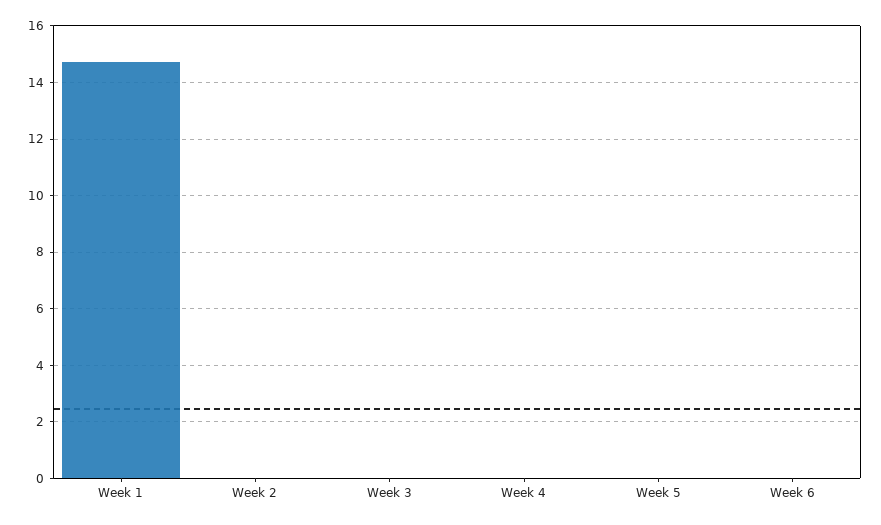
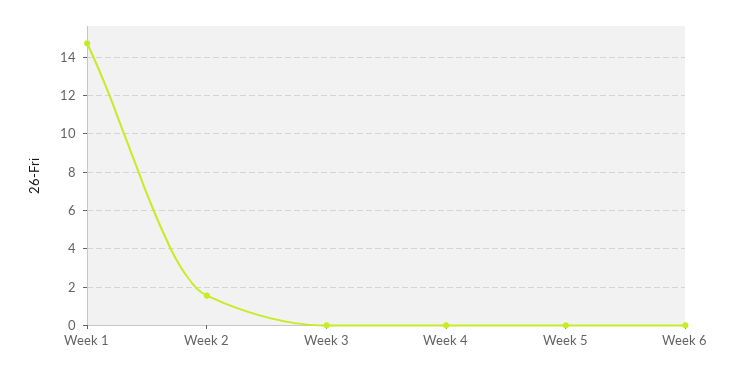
  {
    "Week 1": 14.75,
-   "Week 2": 0,
+   "Week 2": 1.5,
    "Week 3": 0,
    "Week 4": 0,
    "Week 5": 0,
    "Week 6": 0
  }

